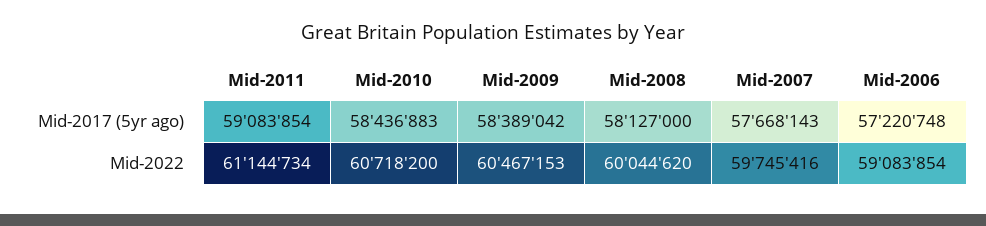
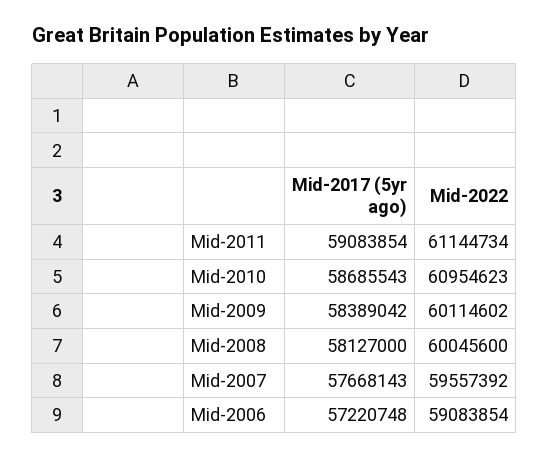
  {
    "Mid-2011": {
      "Mid-2017 (5yr ago)": 59083854,
      "Mid-2022": 61144734
    },
    "Mid-2010": {
-     "Mid-2017 (5yr ago)": 58436883,
+     "Mid-2017 (5yr ago)": 58685543,
-     "Mid-2022": 60718200
+     "Mid-2022": 60954623
    },
    "Mid-2009": {
      "Mid-2017 (5yr ago)": 58389042,
-     "Mid-2022": 60467153
+     "Mid-2022": 60114602
    },
    "Mid-2008": {
      "Mid-2017 (5yr ago)": 58127000,
-     "Mid-2022": 60044620
+     "Mid-2022": 60045600
    },
    "Mid-2007": {
      "Mid-2017 (5yr ago)": 57668143,
-     "Mid-2022": 59745416
+     "Mid-2022": 59557392
    },
    "Mid-2006": {
      "Mid-2017 (5yr ago)": 57220748,
      "Mid-2022": 59083854
    }
  }

